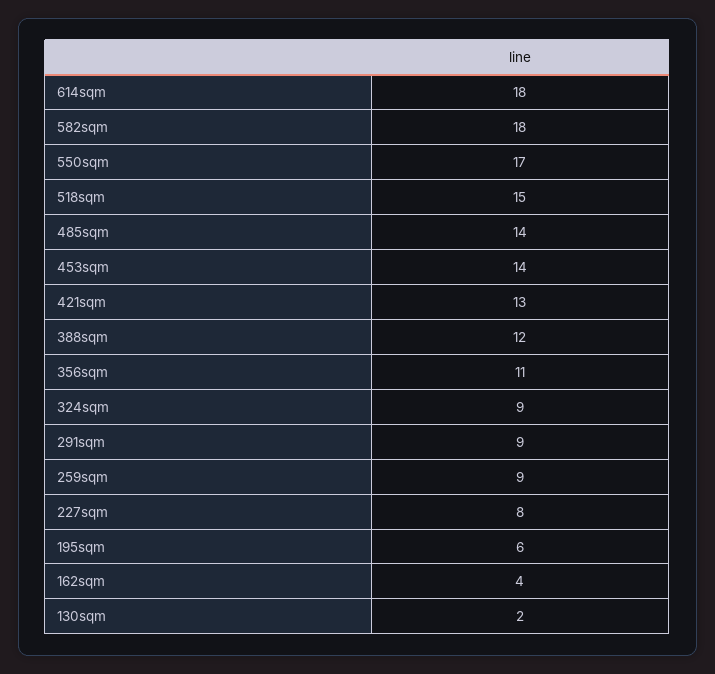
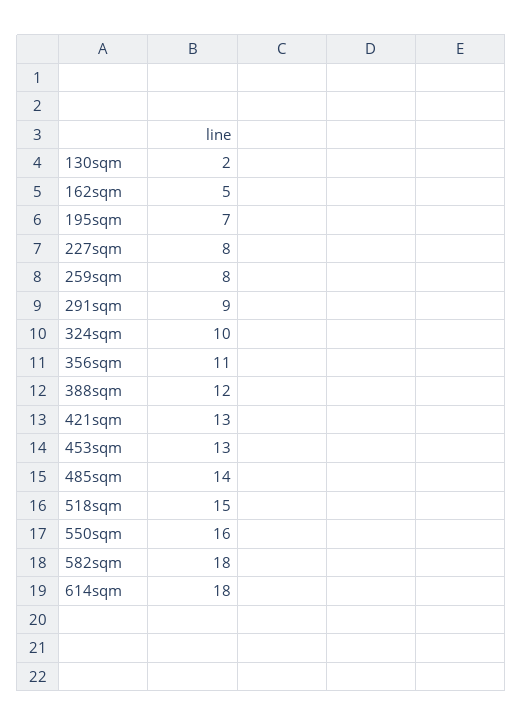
  {
    "614sqm": 18,
    "582sqm": 18,
-   "550sqm": 17,
+   "550sqm": 16,
    "518sqm": 15,
    "485sqm": 14,
-   "453sqm": 14,
+   "453sqm": 13,
    "421sqm": 13,
    "388sqm": 12,
    "356sqm": 11,
-   "324sqm": 9,
+   "324sqm": 10,
    "291sqm": 9,
-   "259sqm": 9,
+   "259sqm": 8,
    "227sqm": 8,
-   "195sqm": 6,
+   "195sqm": 7,
-   "162sqm": 4,
+   "162sqm": 5,
    "130sqm": 2
  }

